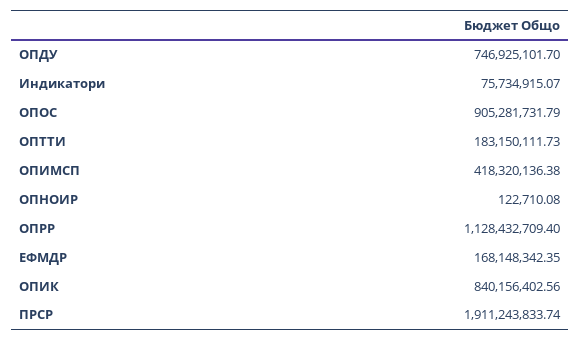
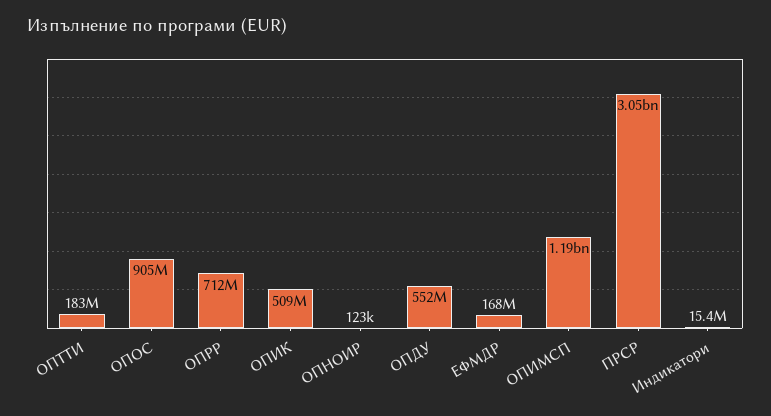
  {
-   "ОПДУ": 746925101.7,
+   "ОПДУ": 552000000,
-   "Индикатори": 75734915.07,
+   "Индикатори": 15400000,
    "ОПОС": 905281731.79,
    "ОПТТИ": 183150111.73,
-   "ОПИМСП": 418320136.38,
+   "ОПИМСП": 1190000000,
    "ОПНОИР": 122710.08,
-   "ОПРР": 1128432709.4,
+   "ОПРР": 712000000,
    "ЕФМДР": 168148342.35,
-   "ОПИК": 840156402.56,
+   "ОПИК": 509000000,
-   "ПРСР": 1911243833.74
+   "ПРСР": 3050000000
  }

